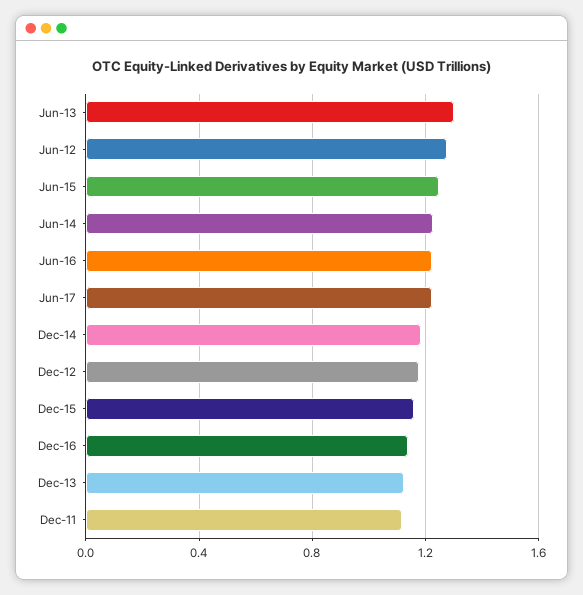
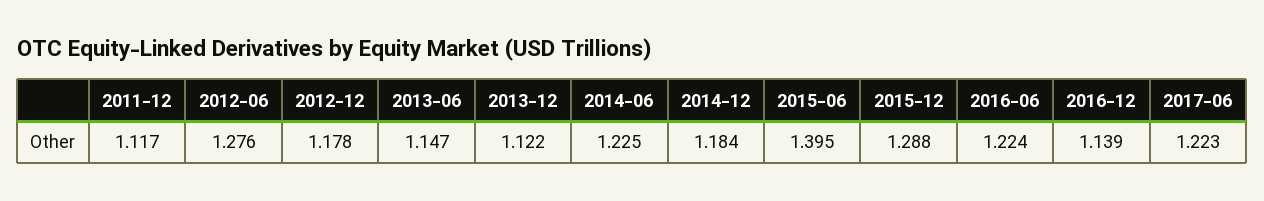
  {
-   "Jun-13": 1.3,
+   "Jun-13": 1.147,
    "Jun-12": 1.276,
-   "Jun-15": 1.25,
+   "Jun-15": 1.395,
    "Jun-14": 1.225,
    "Jun-16": 1.224,
    "Jun-17": 1.223,
    "Dec-14": 1.184,
    "Dec-12": 1.178,
-   "Dec-15": 1.15,
+   "Dec-15": 1.288,
    "Dec-16": 1.139,
    "Dec-13": 1.122,
    "Dec-11": 1.117
  }

